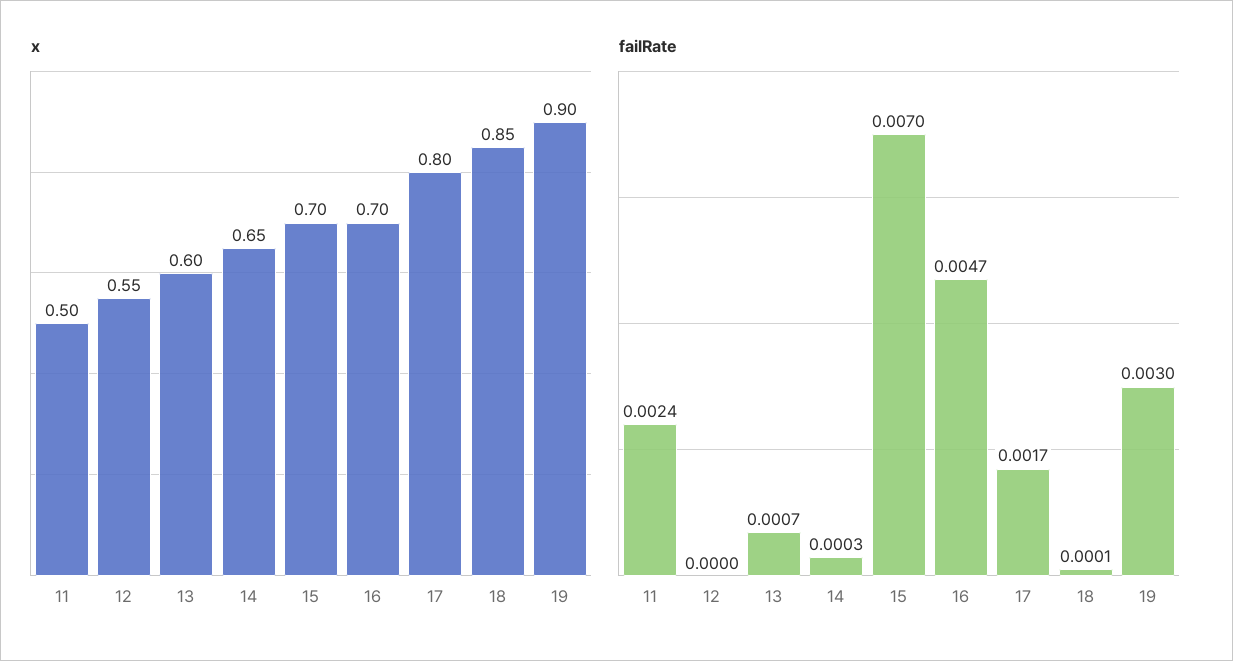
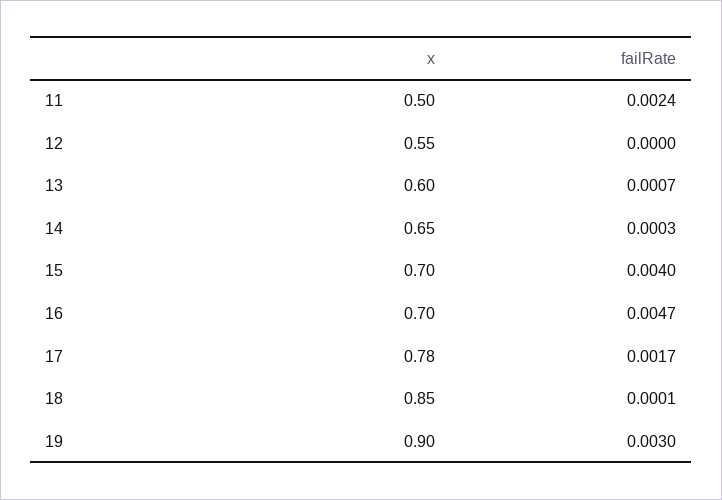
  {
    "x": {
      "11": 0.5,
      "12": 0.55,
      "13": 0.6,
      "14": 0.65,
      "15": 0.7,
      "16": 0.7,
-     "17": 0.8,
+     "17": 0.78,
      "18": 0.85,
      "19": 0.9
    },
    "failRate": {
      "11": 0.0024,
      "12": 0,
      "13": 0.0007,
      "14": 0.0003,
-     "15": 0.007,
+     "15": 0.004,
      "16": 0.0047,
      "17": 0.0017,
      "18": 0.0001,
      "19": 0.003
    }
  }

